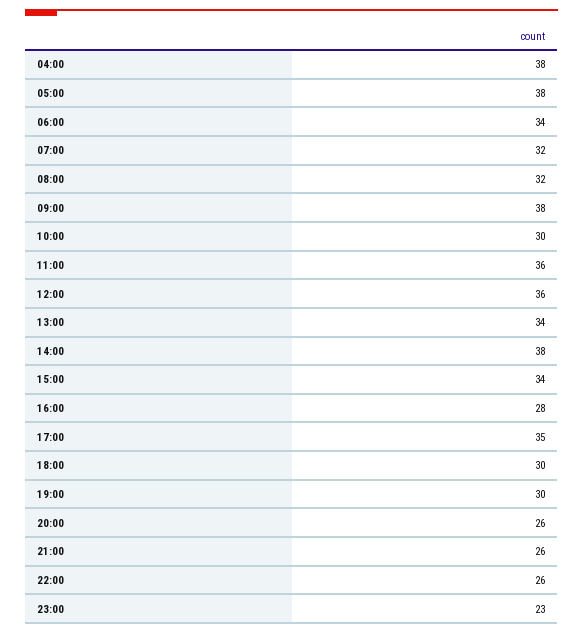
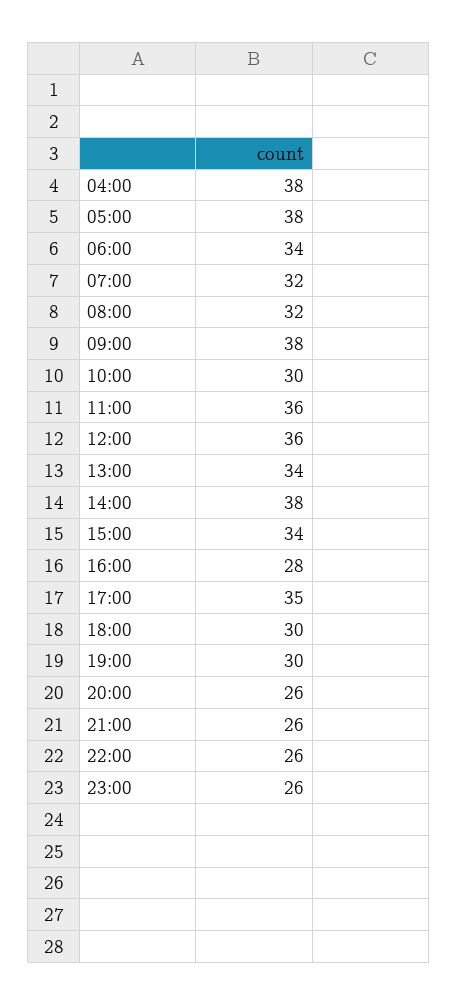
  {
    "04:00": 38,
    "05:00": 38,
    "06:00": 34,
    "07:00": 32,
    "08:00": 32,
    "09:00": 38,
    "10:00": 30,
    "11:00": 36,
    "12:00": 36,
    "13:00": 34,
    "14:00": 38,
    "15:00": 34,
    "16:00": 28,
    "17:00": 35,
    "18:00": 30,
    "19:00": 30,
    "20:00": 26,
    "21:00": 26,
    "22:00": 26,
-   "23:00": 23
+   "23:00": 26
  }

